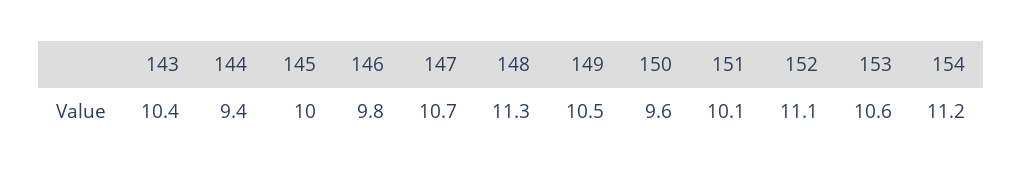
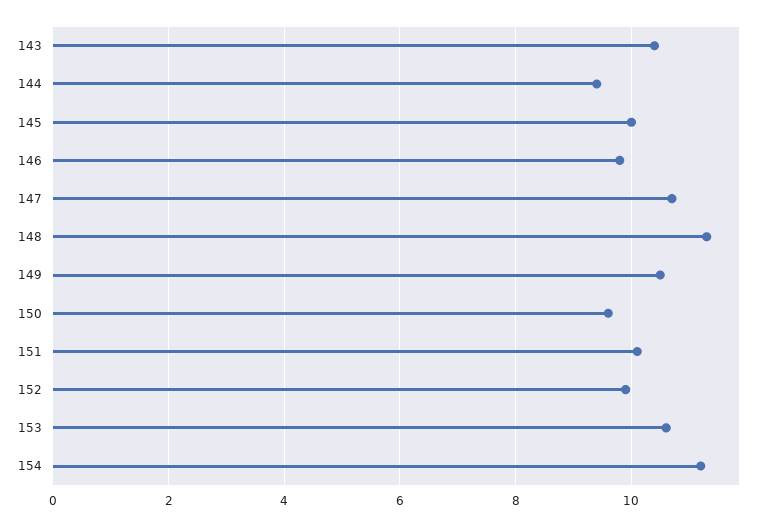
  {
    "143": 10.4,
    "144": 9.4,
    "145": 10,
    "146": 9.8,
    "147": 10.7,
    "148": 11.3,
    "149": 10.5,
    "150": 9.6,
    "151": 10.1,
-   "152": 11.1,
+   "152": 10,
    "153": 10.6,
    "154": 11.2
  }

